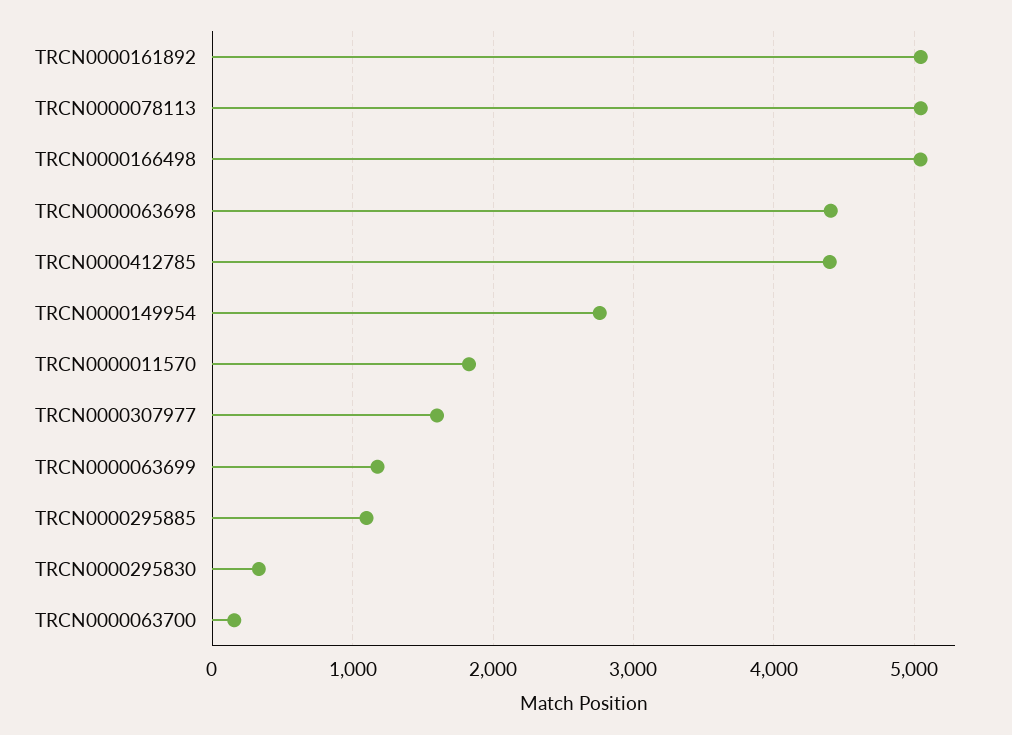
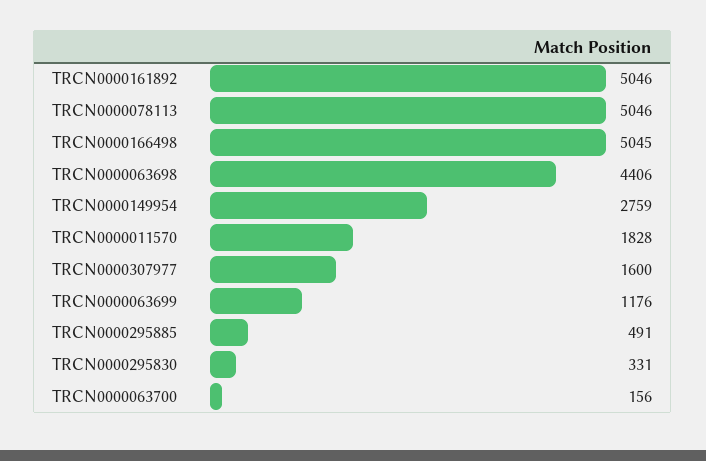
  {
    "TRCN0000161892": 5046,
    "TRCN0000078113": 5046,
    "TRCN0000166498": 5045,
    "TRCN0000063698": 4406,
-   "TRCN0000412785": 4400,
    "TRCN0000149954": 2759,
    "TRCN0000011570": 1828,
    "TRCN0000307977": 1600,
    "TRCN0000063699": 1176,
-   "TRCN0000295885": 1100,
+   "TRCN0000295885": 491,
    "TRCN0000295830": 331,
    "TRCN0000063700": 156
  }

